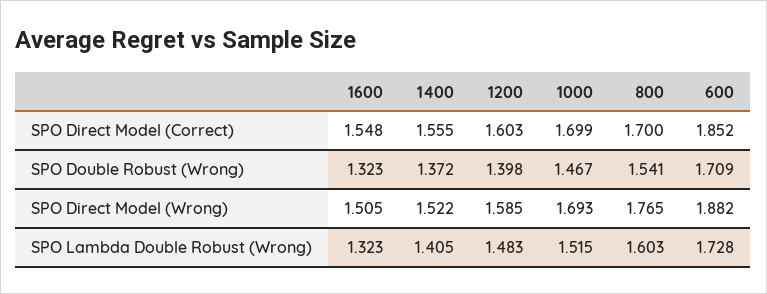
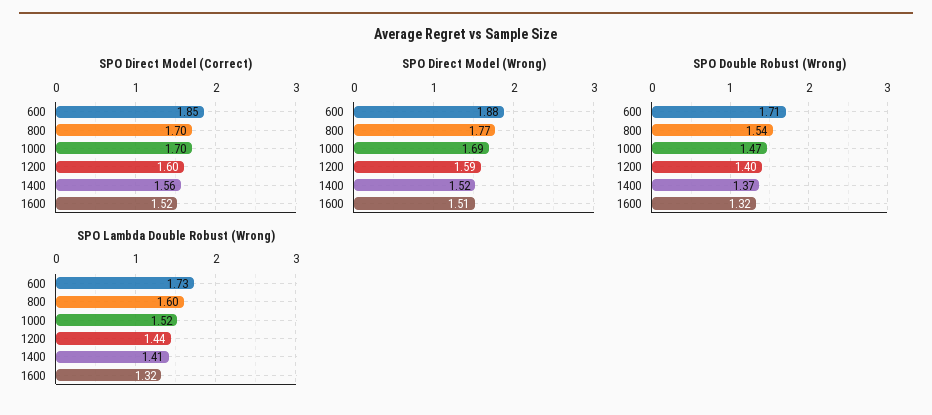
  {
    "SPO Direct Model (Correct)": {
-     "1600": 1.548,
+     "1600": 1.52,
      "1400": 1.555,
      "1200": 1.603,
      "1000": 1.699,
      "800": 1.7,
      "600": 1.852
    },
    "SPO Double Robust (Wrong)": {
      "1600": 1.323,
      "1400": 1.372,
      "1200": 1.398,
      "1000": 1.467,
      "800": 1.541,
      "600": 1.709
    },
    "SPO Direct Model (Wrong)": {
      "1600": 1.505,
      "1400": 1.522,
      "1200": 1.585,
      "1000": 1.693,
      "800": 1.765,
      "600": 1.882
    },
    "SPO Lambda Double Robust (Wrong)": {
      "1600": 1.323,
      "1400": 1.405,
-     "1200": 1.483,
+     "1200": 1.44,
      "1000": 1.515,
      "800": 1.603,
      "600": 1.728
    }
  }

